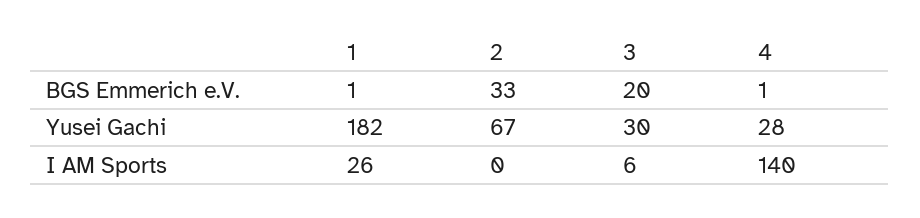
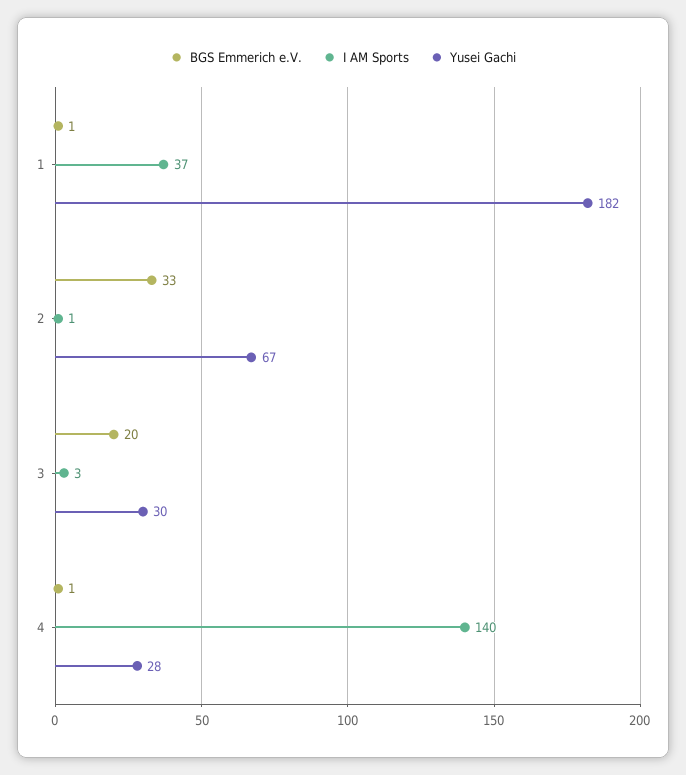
  {
    "BGS Emmerich e.V.": {
      "1": 1,
      "2": 33,
      "3": 20,
      "4": 1
    },
    "Yusei Gachi": {
      "1": 182,
      "2": 67,
      "3": 30,
      "4": 28
    },
    "I AM Sports": {
-     "1": 26,
+     "1": 37,
-     "2": 0,
+     "2": 1,
-     "3": 6,
+     "3": 3,
      "4": 140
    }
  }

